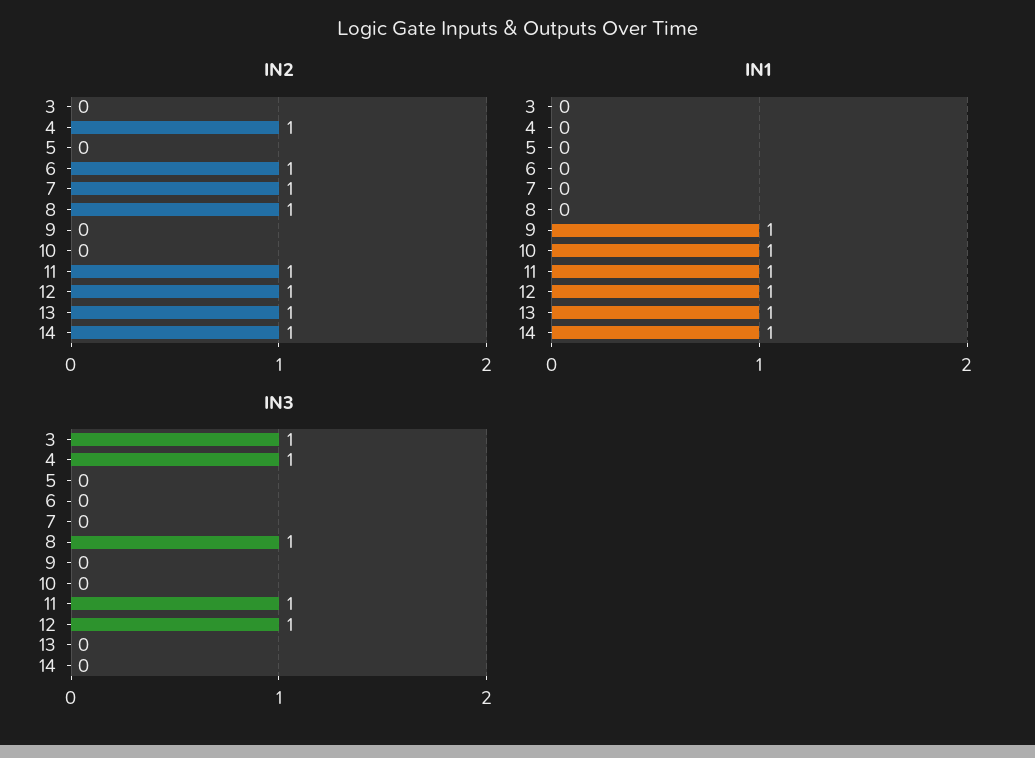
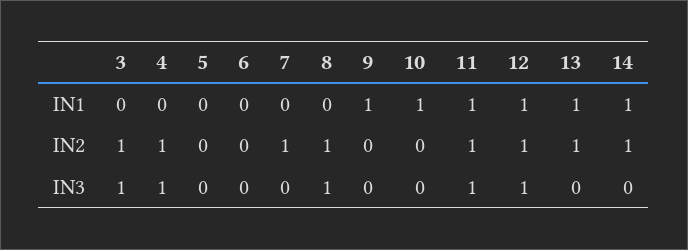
  {
    "IN2": {
-     "3": 0,
+     "3": 1,
      "4": 1,
      "5": 0,
-     "6": 1,
+     "6": 0,
      "7": 1,
      "8": 1,
      "9": 0,
      "10": 0,
      "11": 1,
      "12": 1,
      "13": 1,
      "14": 1
    },
    "IN1": {
      "3": 0,
      "4": 0,
      "5": 0,
      "6": 0,
      "7": 0,
      "8": 0,
      "9": 1,
      "10": 1,
      "11": 1,
      "12": 1,
      "13": 1,
      "14": 1
    },
    "IN3": {
      "3": 1,
      "4": 1,
      "5": 0,
      "6": 0,
      "7": 0,
      "8": 1,
      "9": 0,
      "10": 0,
      "11": 1,
      "12": 1,
      "13": 0,
      "14": 0
    }
  }

